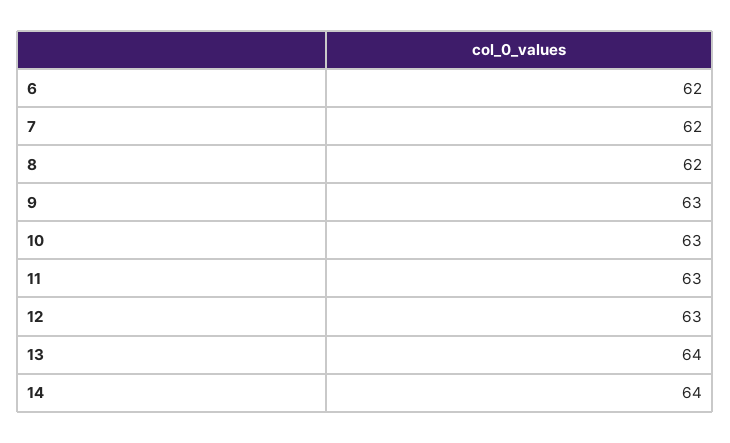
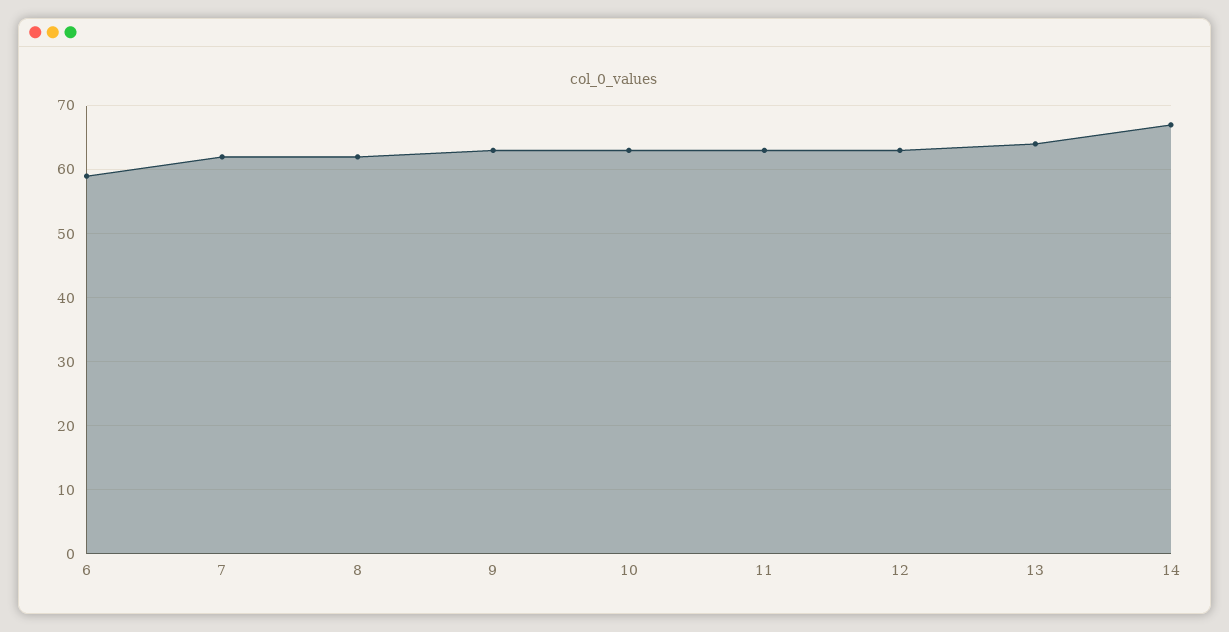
  {
-   "6": 62,
+   "6": 59,
    "7": 62,
    "8": 62,
    "9": 63,
    "10": 63,
    "11": 63,
    "12": 63,
    "13": 64,
-   "14": 64
+   "14": 67
  }

